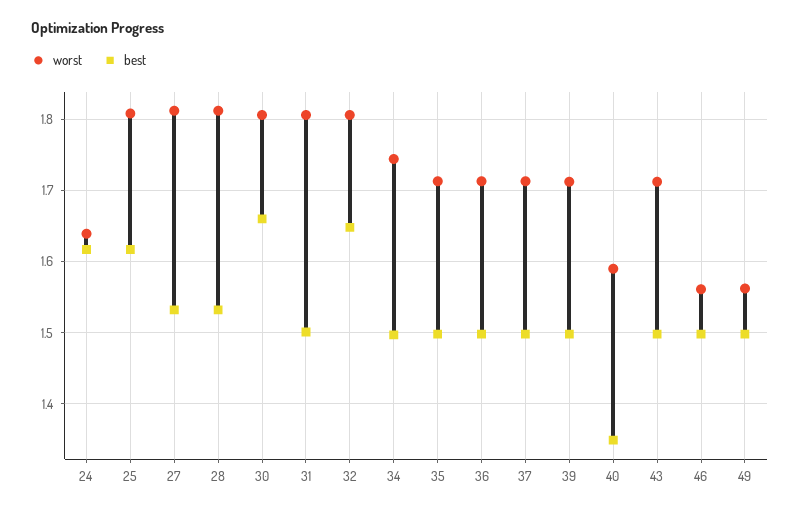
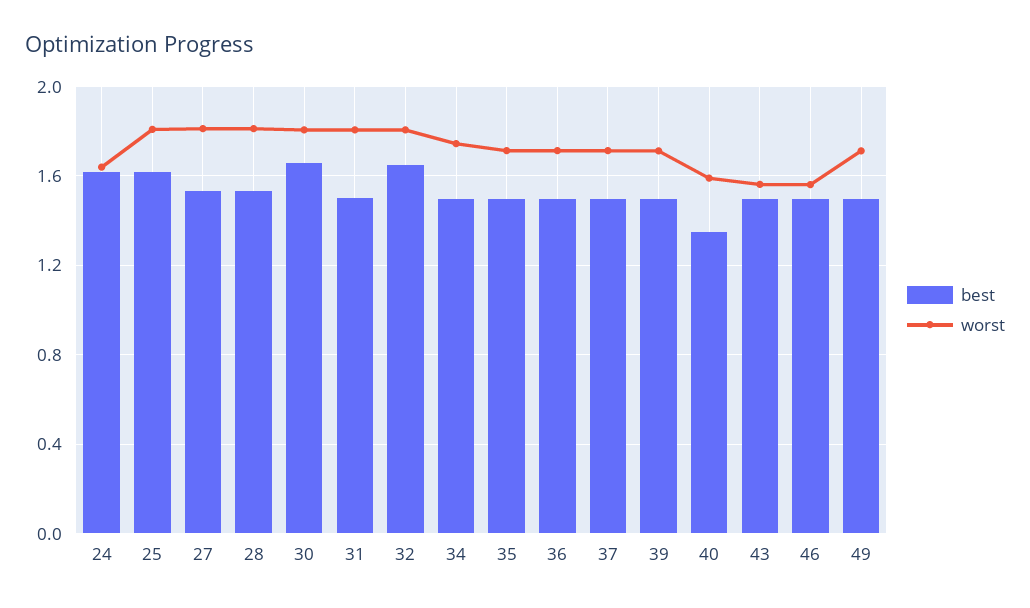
  {
    "worst": {
      "24": 1.64,
      "25": 1.81,
      "27": 1.81,
      "28": 1.81,
      "30": 1.81,
      "31": 1.81,
      "32": 1.81,
      "34": 1.74,
      "35": 1.71,
      "36": 1.71,
      "37": 1.71,
      "39": 1.71,
      "40": 1.59,
-     "43": 1.71,
+     "43": 1.55,
      "46": 1.56,
-     "49": 1.56
+     "49": 1.7
    },
    "best": {
      "24": 1.62,
      "25": 1.62,
      "27": 1.53,
      "28": 1.53,
      "30": 1.66,
      "31": 1.5,
      "32": 1.65,
      "34": 1.5,
      "35": 1.5,
      "36": 1.5,
      "37": 1.5,
      "39": 1.5,
      "40": 1.35,
      "43": 1.5,
      "46": 1.5,
      "49": 1.5
    }
  }

